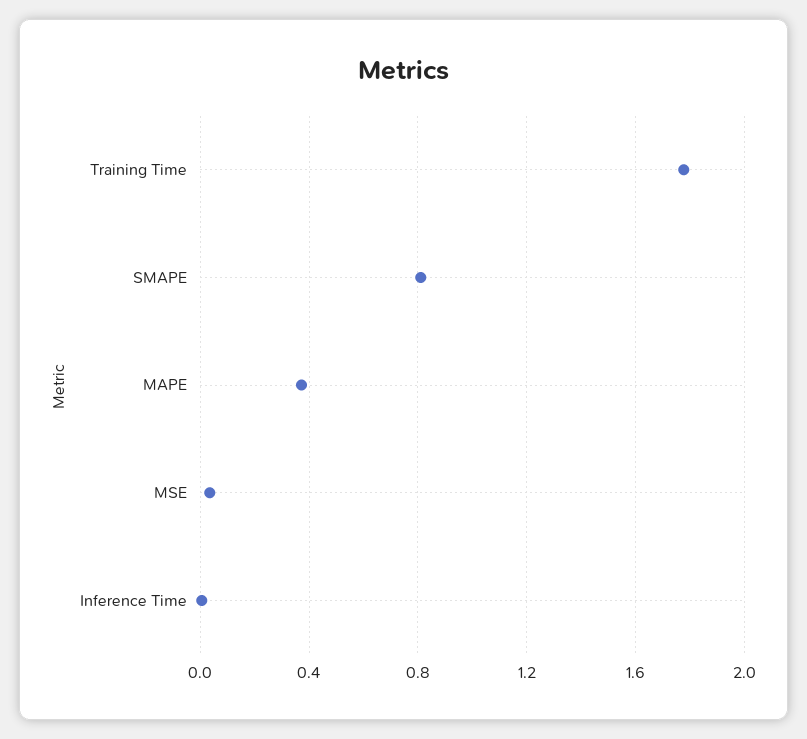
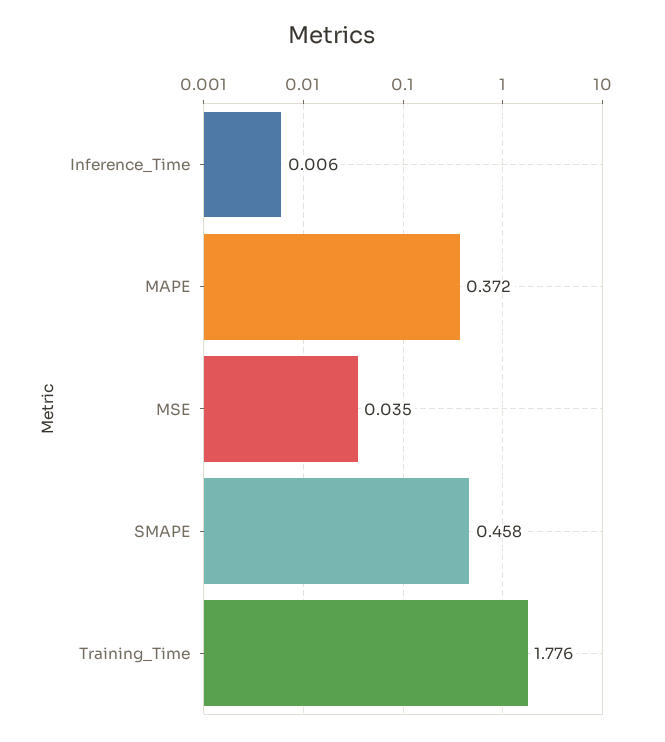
  {
    "Training Time": 1.776,
-   "SMAPE": 0.8,
+   "SMAPE": 0.458,
    "MAPE": 0.372,
    "MSE": 0.035,
    "Inference Time": 0.006
  }

